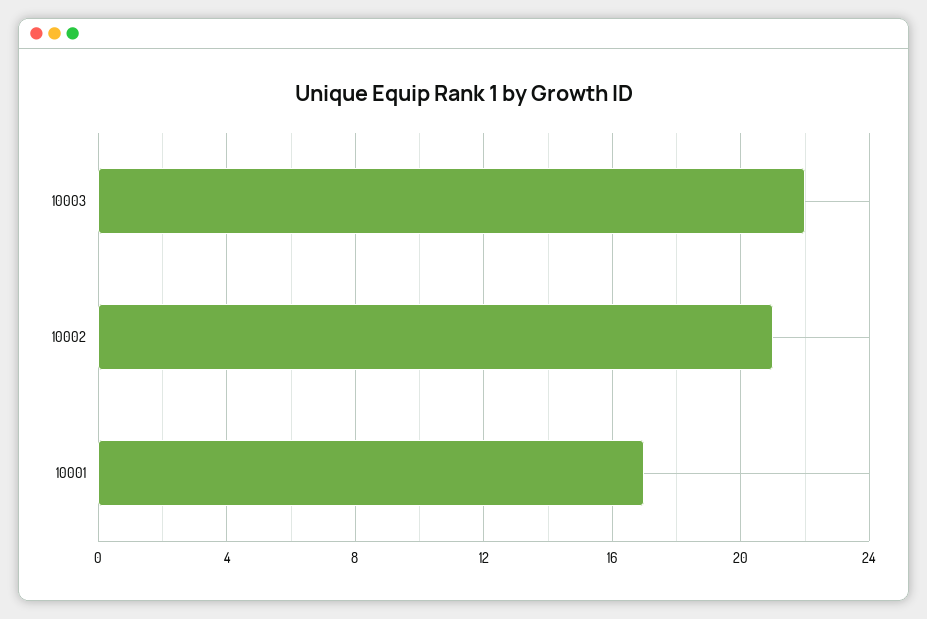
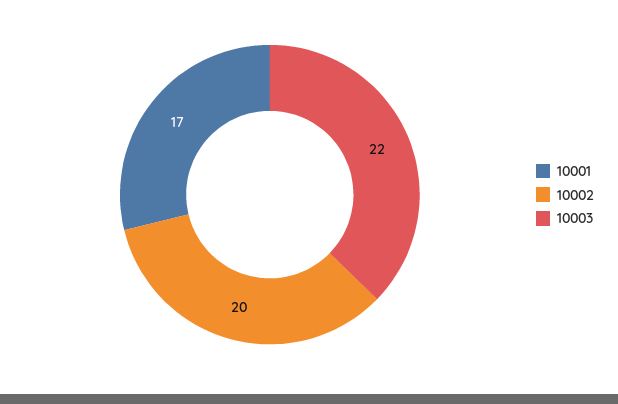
  {
    "10003": 22,
-   "10002": 21,
+   "10002": 20,
    "10001": 17
  }

